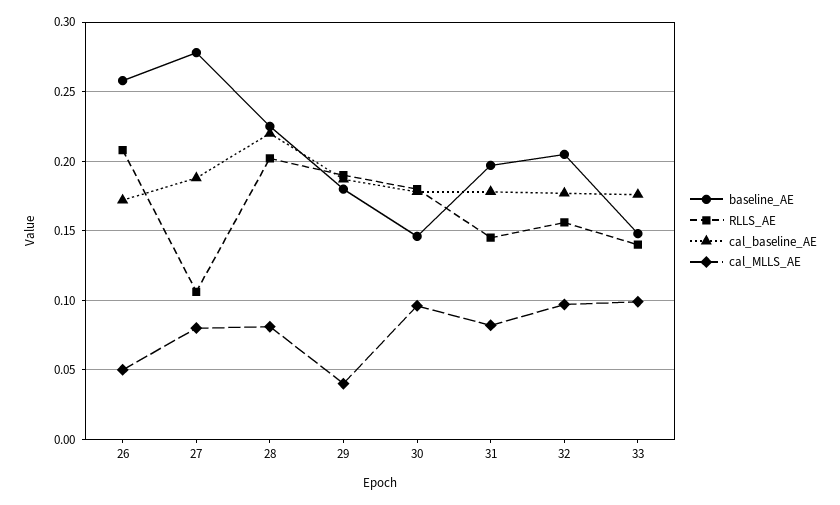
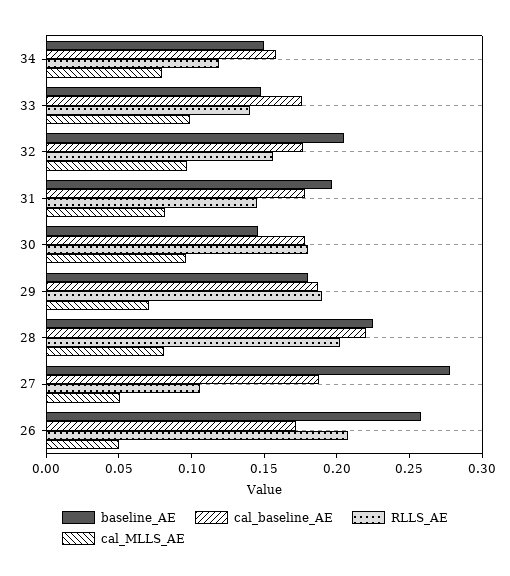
  {
    "baseline_AE": {
      "26": 0.26,
      "27": 0.28,
      "28": 0.225,
      "29": 0.18,
      "30": 0.145,
      "31": 0.195,
      "32": 0.205,
-     "33": 0.15
+     "33": 0.15,
+     "34": 0.15
    },
    "RLLS_AE": {
      "26": 0.21,
      "27": 0.105,
      "28": 0.2,
      "29": 0.19,
      "30": 0.18,
      "31": 0.145,
      "32": 0.155,
-     "33": 0.14
+     "33": 0.14,
+     "34": 0.12
    },
    "cal_baseline_AE": {
      "26": 0.17,
      "27": 0.19,
      "28": 0.22,
      "29": 0.185,
      "30": 0.18,
      "31": 0.18,
      "32": 0.175,
-     "33": 0.175
+     "33": 0.175,
+     "34": 0.16
    },
    "cal_MLLS_AE": {
      "26": 0.05,
-     "27": 0.08,
+     "27": 0.05,
      "28": 0.08,
-     "29": 0.04,
+     "29": 0.07,
      "30": 0.095,
      "31": 0.08,
      "32": 0.095,
-     "33": 0.1
+     "33": 0.1,
+     "34": 0.08
    }
  }

